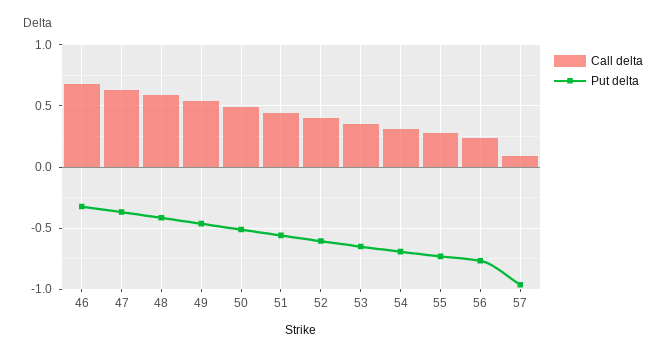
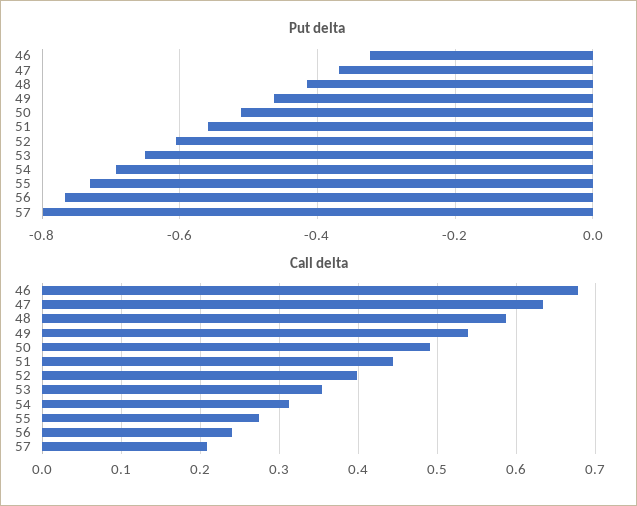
  {
    "Call delta": {
      "46": 0.68,
      "47": 0.63,
      "48": 0.59,
      "49": 0.54,
      "50": 0.49,
      "51": 0.44,
      "52": 0.4,
      "53": 0.35,
      "54": 0.31,
      "55": 0.27,
      "56": 0.24,
-     "57": 0.1
+     "57": 0.21
    },
    "Put delta": {
      "46": -0.32,
      "47": -0.36,
      "48": -0.42,
      "49": -0.46,
      "50": -0.52,
      "51": -0.56,
      "52": -0.6,
      "53": -0.66,
      "54": -0.7,
      "55": -0.74,
      "56": -0.76,
-     "57": -0.95
+     "57": -0.8
    }
  }

